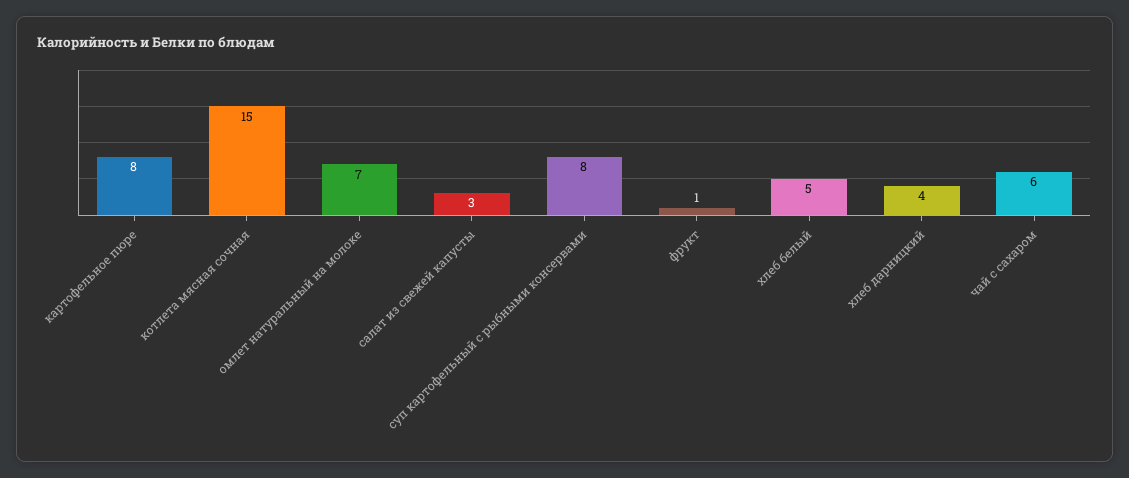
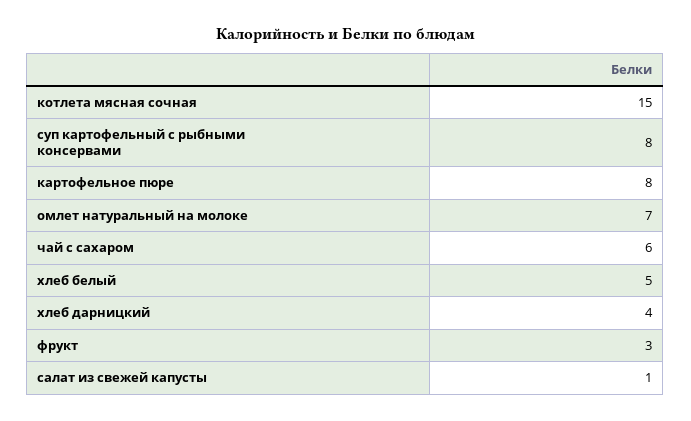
  {
    "картофельное пюре": 8,
    "котлета мясная сочная": 15,
    "омлет натуральный на молоке": 7,
-   "салат из свежей капусты": 3,
+   "салат из свежей капусты": 1,
    "суп картофельный с рыбными консервами": 8,
-   "фрукт": 1,
+   "фрукт": 3,
    "хлеб белый": 5,
    "хлеб дарницкий": 4,
    "чай с сахаром": 6
  }

